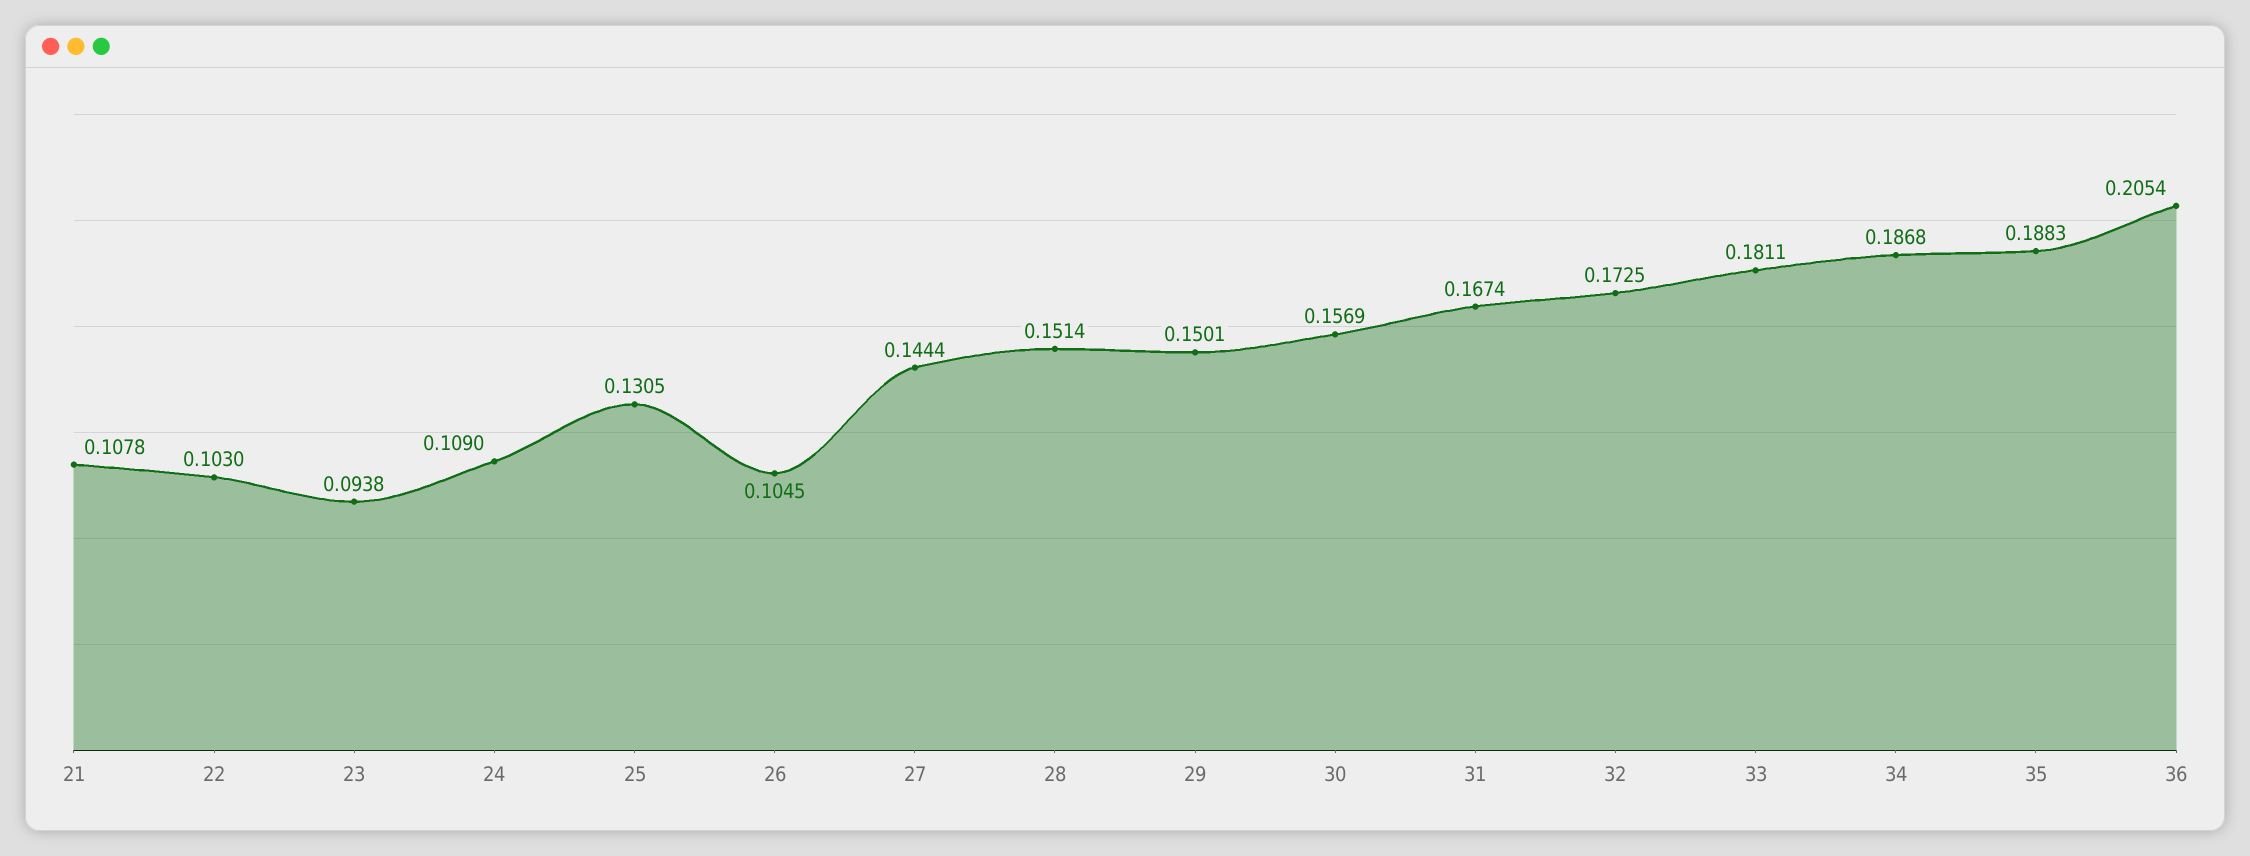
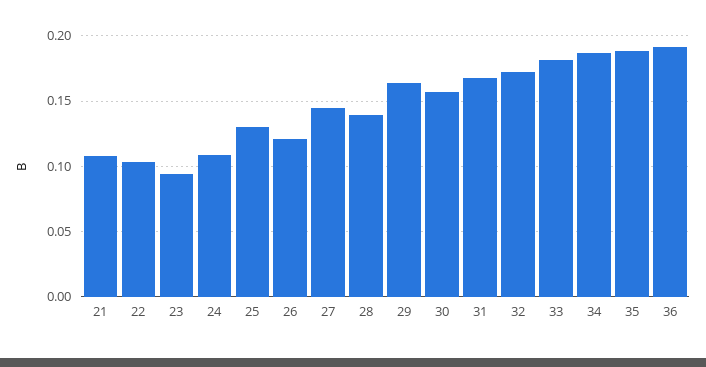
  {
    "21": 0.1078,
    "22": 0.103,
    "23": 0.0938,
    "24": 0.109,
    "25": 0.1305,
-   "26": 0.1045,
+   "26": 0.12,
    "27": 0.1444,
-   "28": 0.1514,
+   "28": 0.14,
-   "29": 0.1501,
+   "29": 0.165,
    "30": 0.1569,
    "31": 0.1674,
    "32": 0.1725,
    "33": 0.1811,
    "34": 0.1868,
    "35": 0.1883,
-   "36": 0.2054
+   "36": 0.19
  }

